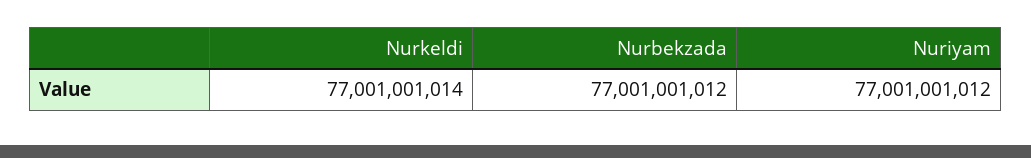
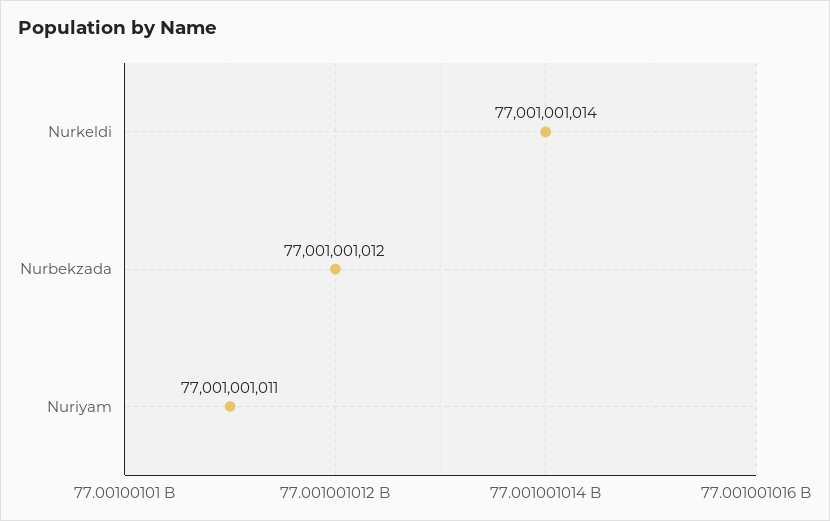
  {
    "Nurkeldi": 77001001014,
    "Nurbekzada": 77001001012,
-   "Nuriyam": 77001001012
+   "Nuriyam": 77001001011
  }

